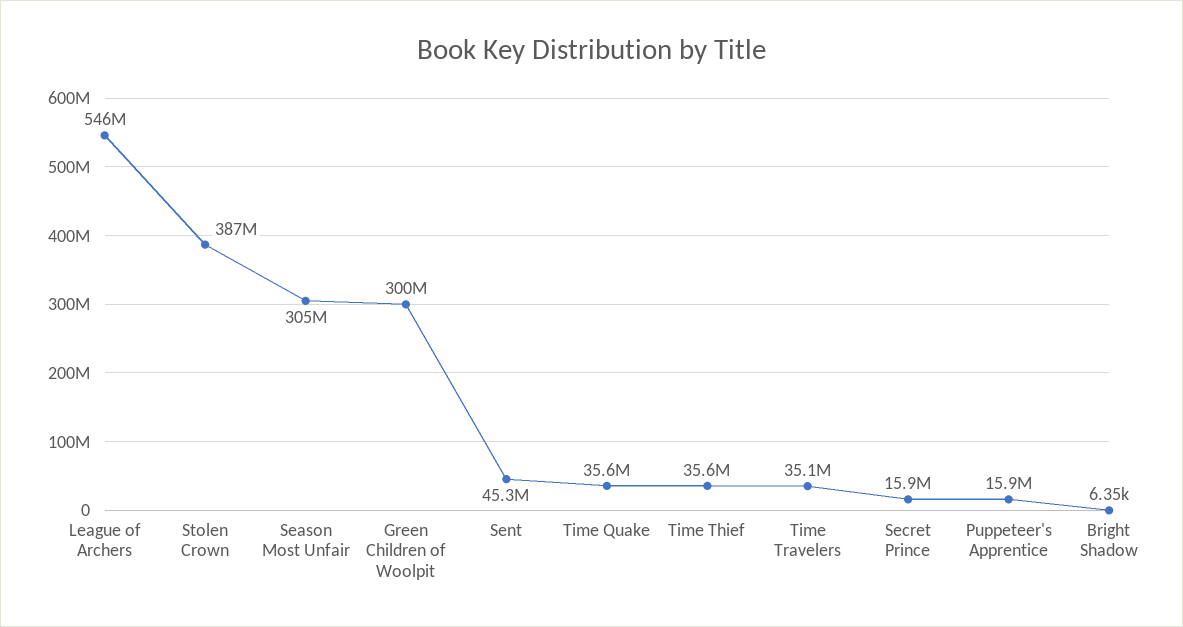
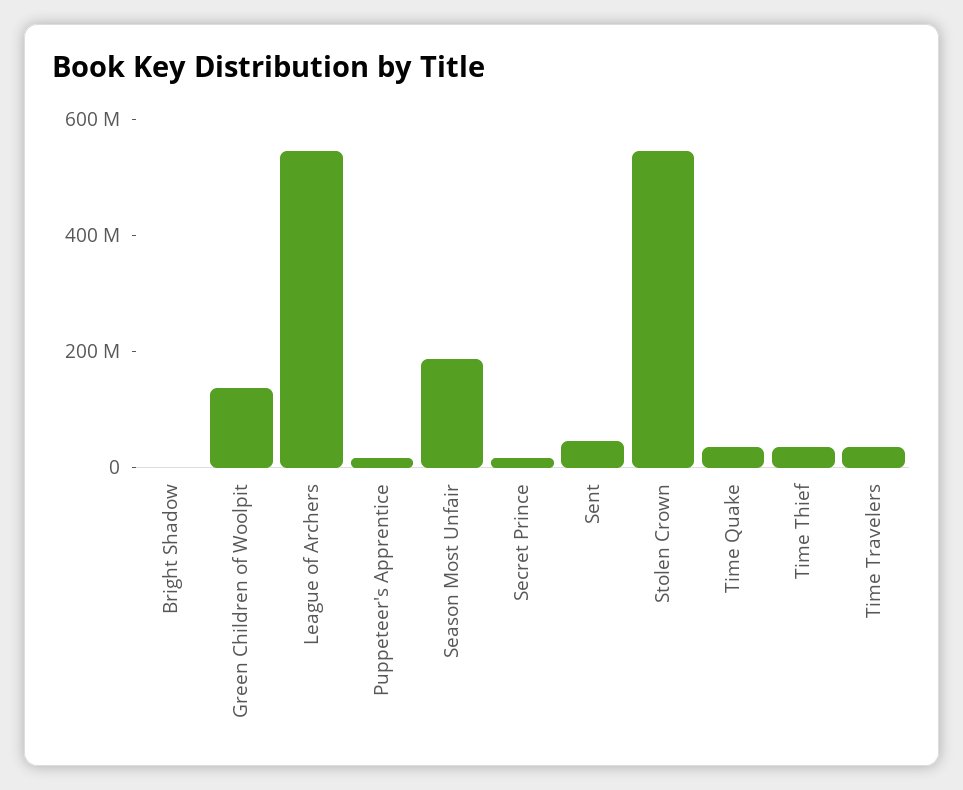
  {
    "League of Archers": 546000000,
-   "Stolen Crown": 387000000,
+   "Stolen Crown": 550000000,
-   "Season Most Unfair": 305000000,
+   "Season Most Unfair": 200000000,
-   "Green Children of Woolpit": 300000000,
+   "Green Children of Woolpit": 150000000,
    "Sent": 45300000,
    "Time Quake": 35600000,
    "Time Thief": 35600000,
    "Time Travelers": 35100000,
    "Secret Prince": 15900000,
    "Puppeteer's Apprentice": 15900000,
    "Bright Shadow": 6350
  }

